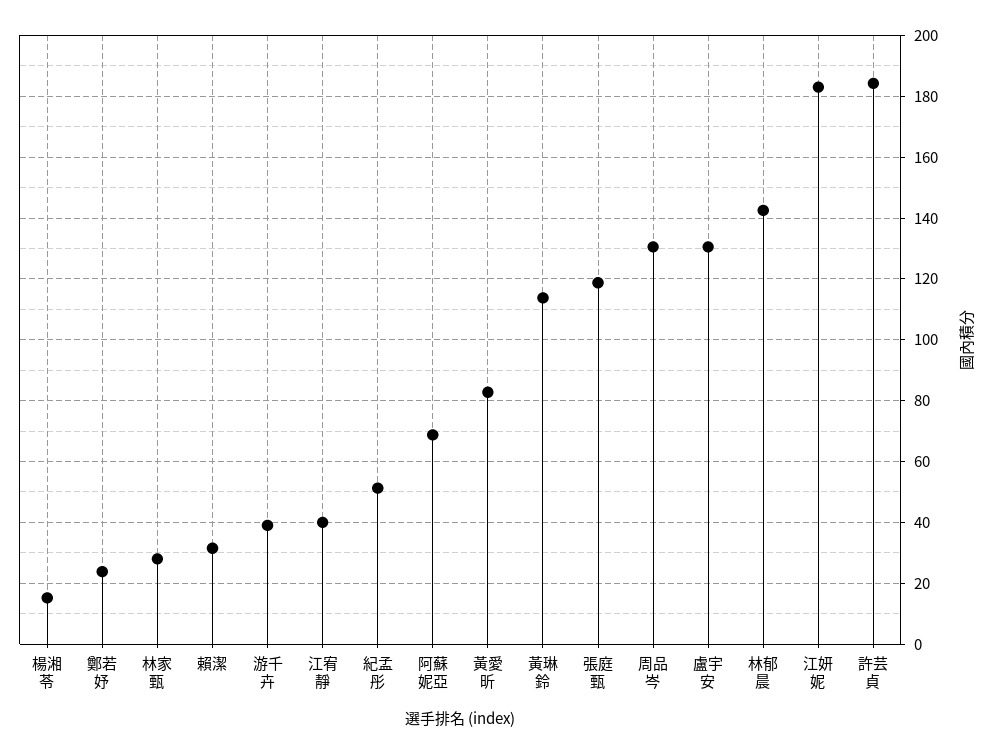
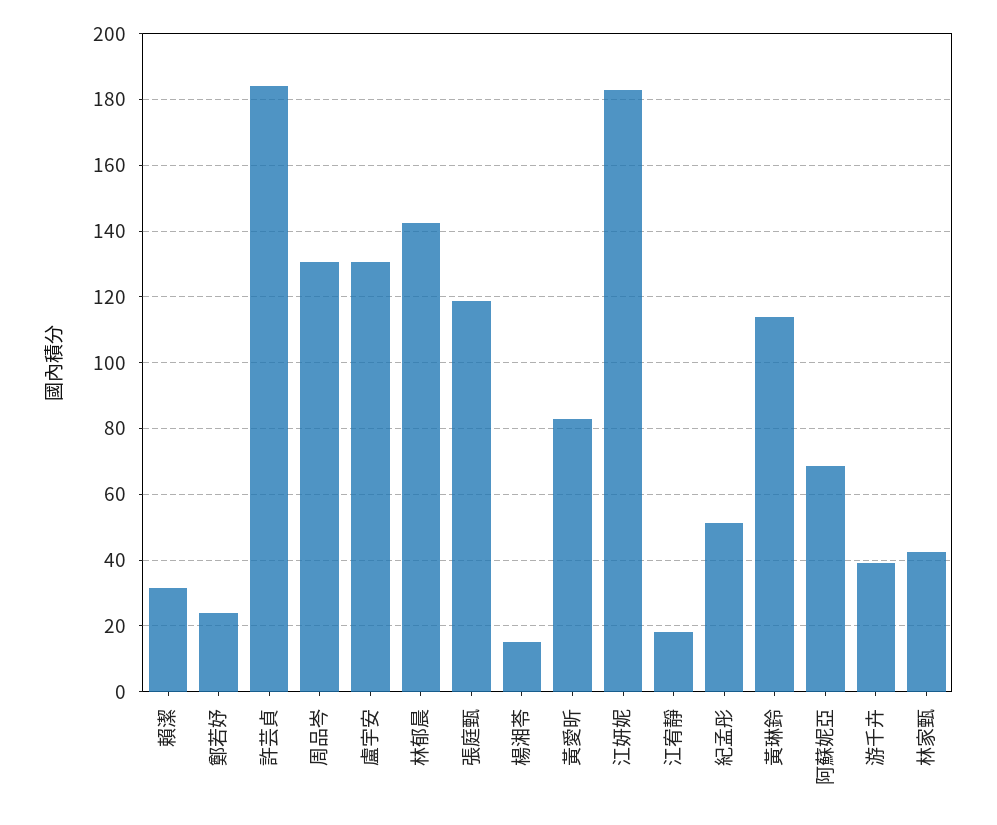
  {
    "楊湘苓": 16,
    "鄭若妤": 24,
-   "林家甄": 28,
+   "林家甄": 42,
    "賴潔": 32,
    "游千卉": 40,
-   "江宥靜": 40,
+   "江宥靜": 18,
    "紀孟彤": 52,
    "阿蘇妮亞": 68,
    "黃愛昕": 82,
    "黃琳鈴": 114,
    "張庭甄": 118,
    "周品岑": 130,
    "盧宇安": 130,
    "林郁晨": 142,
    "江妍妮": 184,
    "許芸貞": 184
  }

